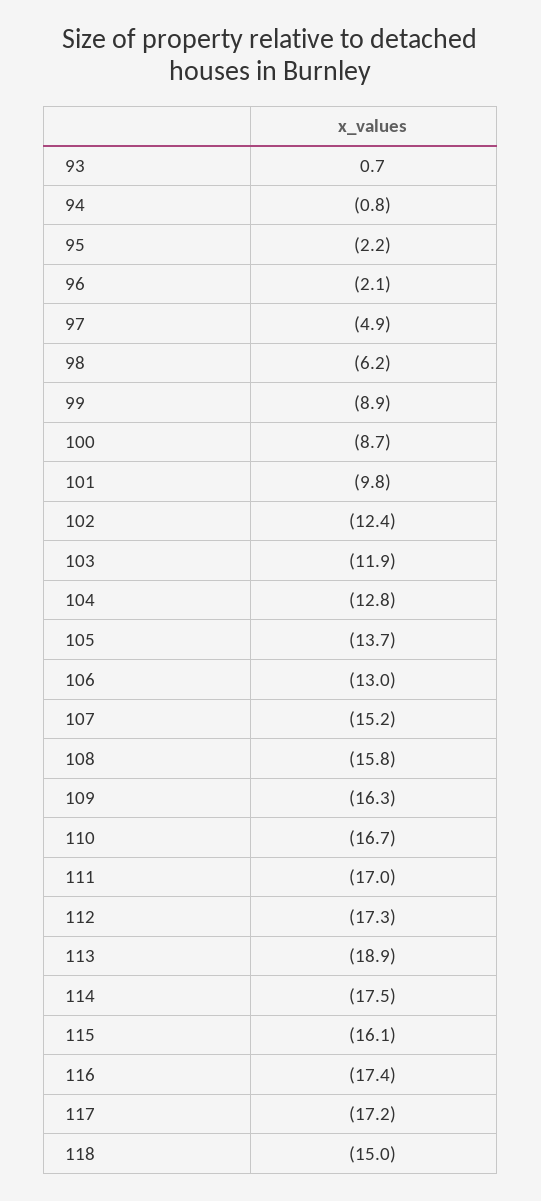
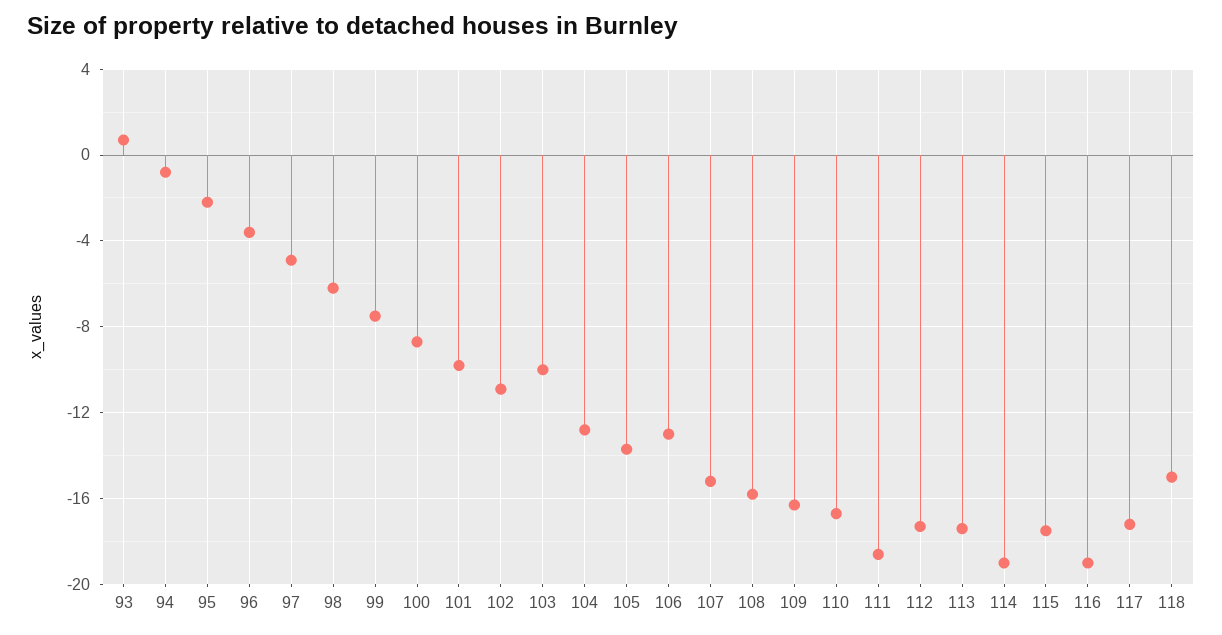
  {
    "93": 0.7,
    "94": -0.8,
    "95": -2.2,
-   "96": -2.1,
+   "96": -3.5,
    "97": -4.9,
    "98": -6.2,
-   "99": -8.9,
+   "99": -7.5,
    "100": -8.7,
    "101": -9.8,
-   "102": -12.4,
+   "102": -11,
-   "103": -11.9,
+   "103": -10,
    "104": -12.8,
    "105": -13.7,
    "106": -13,
    "107": -15.2,
    "108": -15.8,
    "109": -16.3,
    "110": -16.7,
-   "111": -17,
+   "111": -18.5,
    "112": -17.3,
-   "113": -18.9,
+   "113": -17.5,
-   "114": -17.5,
+   "114": -19,
-   "115": -16.1,
+   "115": -17.5,
-   "116": -17.4,
+   "116": -19,
    "117": -17.2,
    "118": -15
  }

